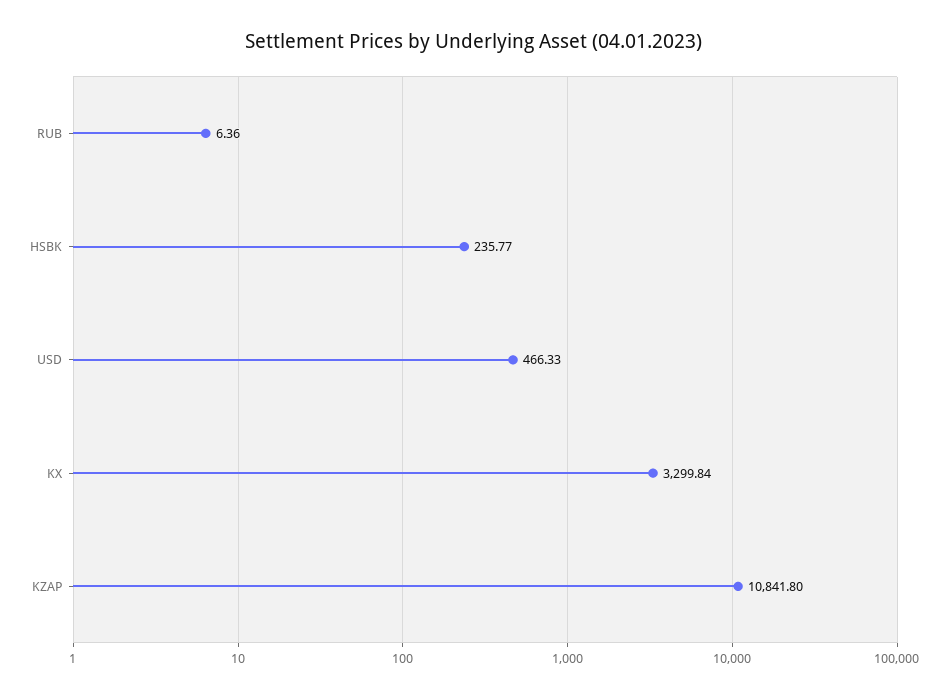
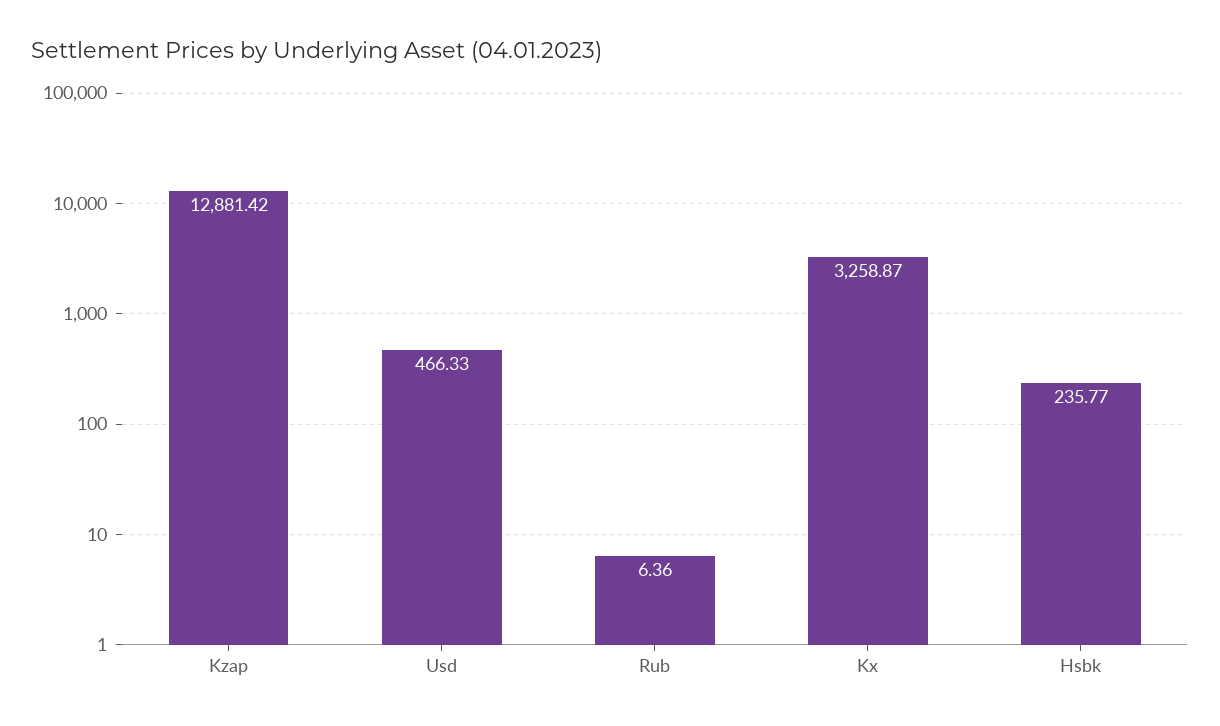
  {
    "RUB": 6.36,
    "HSBK": 235.77,
    "USD": 466.33,
-   "KX": 3299.84,
+   "KX": 3258.87,
-   "KZAP": 10841.8
+   "KZAP": 12881.42
  }

